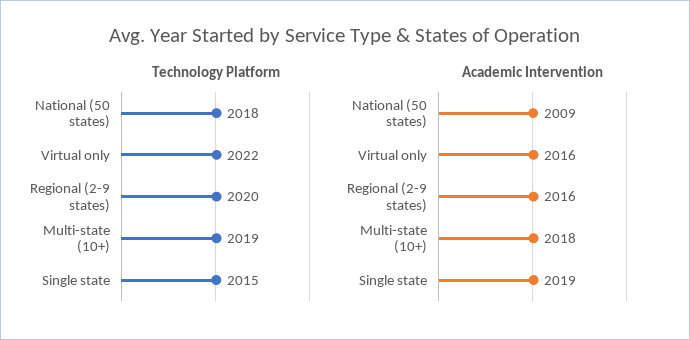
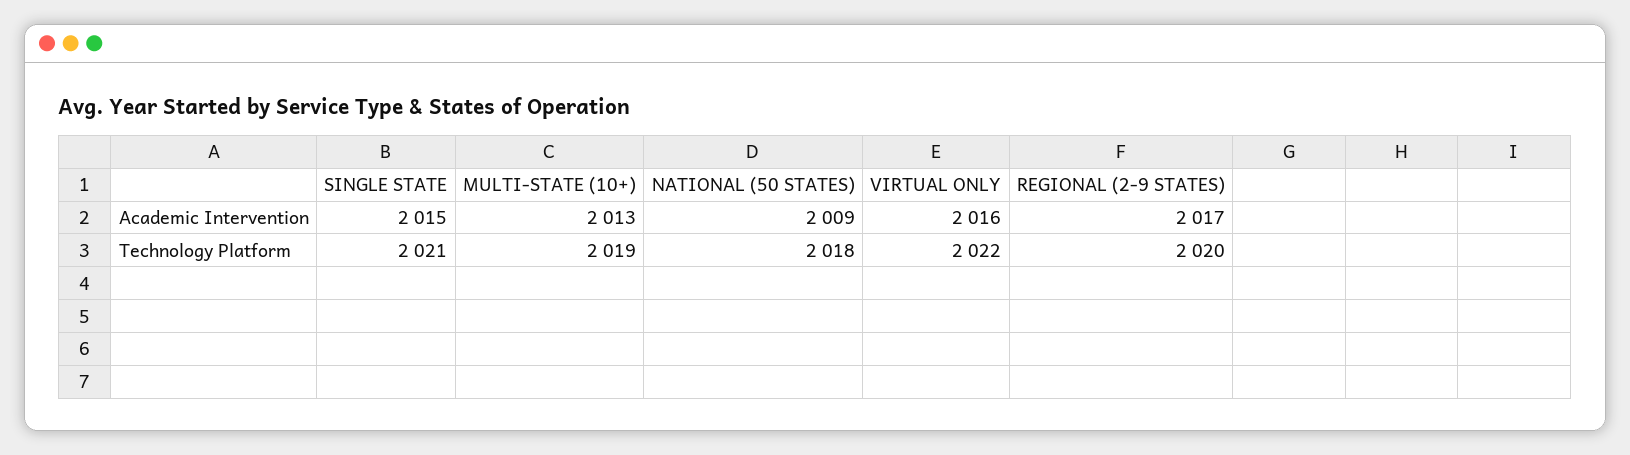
  {
    "Technology Platform": {
      "National (50 states)": 2018,
      "Virtual only": 2022,
      "Regional (2-9 states)": 2020,
      "Multi-state (10+)": 2019,
-     "Single state": 2015
+     "Single state": 2021
    },
    "Academic Intervention": {
      "National (50 states)": 2009,
      "Virtual only": 2016,
-     "Regional (2-9 states)": 2016,
+     "Regional (2-9 states)": 2017,
-     "Multi-state (10+)": 2018,
+     "Multi-state (10+)": 2013,
-     "Single state": 2019
+     "Single state": 2015
    }
  }

